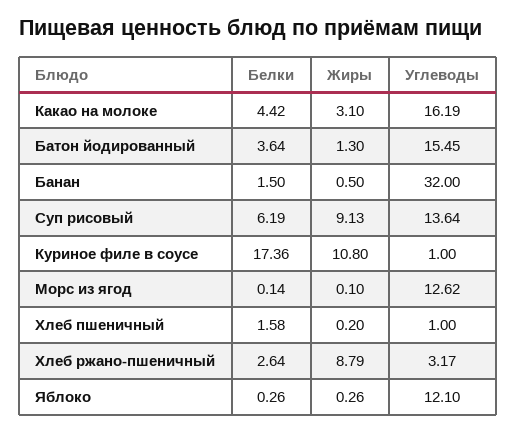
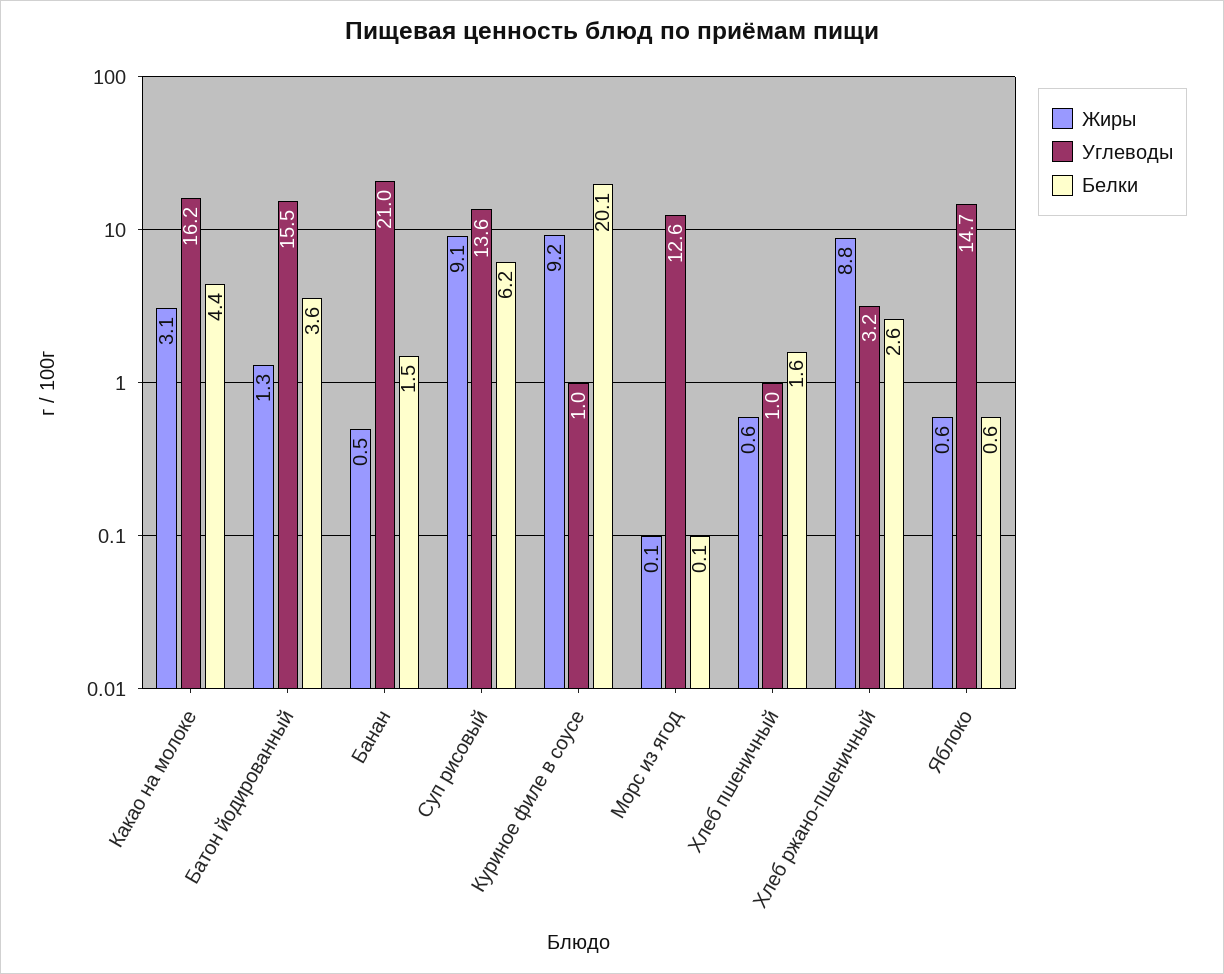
  {
    "Белки": {
      "Какао на молоке": 4.42,
      "Батон йодированный": 3.64,
      "Банан": 1.5,
      "Суп рисовый": 6.19,
-     "Куриное филе в соусе": 17.36,
+     "Куриное филе в соусе": 20.1,
      "Морс из ягод": 0.14,
      "Хлеб пшеничный": 1.58,
      "Хлеб ржано-пшеничный": 2.64,
-     "Яблоко": 0.26
+     "Яблоко": 0.6
    },
    "Жиры": {
      "Какао на молоке": 3.1,
      "Батон йодированный": 1.3,
      "Банан": 0.5,
      "Суп рисовый": 9.13,
-     "Куриное филе в соусе": 10.8,
+     "Куриное филе в соусе": 9.2,
      "Морс из ягод": 0.1,
-     "Хлеб пшеничный": 0.2,
+     "Хлеб пшеничный": 0.6,
      "Хлеб ржано-пшеничный": 8.79,
-     "Яблоко": 0.26
+     "Яблоко": 0.6
    },
    "Углеводы": {
      "Какао на молоке": 16.19,
      "Батон йодированный": 15.45,
-     "Банан": 32,
+     "Банан": 21,
      "Суп рисовый": 13.64,
      "Куриное филе в соусе": 1,
      "Морс из ягод": 12.62,
      "Хлеб пшеничный": 1,
      "Хлеб ржано-пшеничный": 3.17,
-     "Яблоко": 12.1
+     "Яблоко": 14.7
    }
  }

